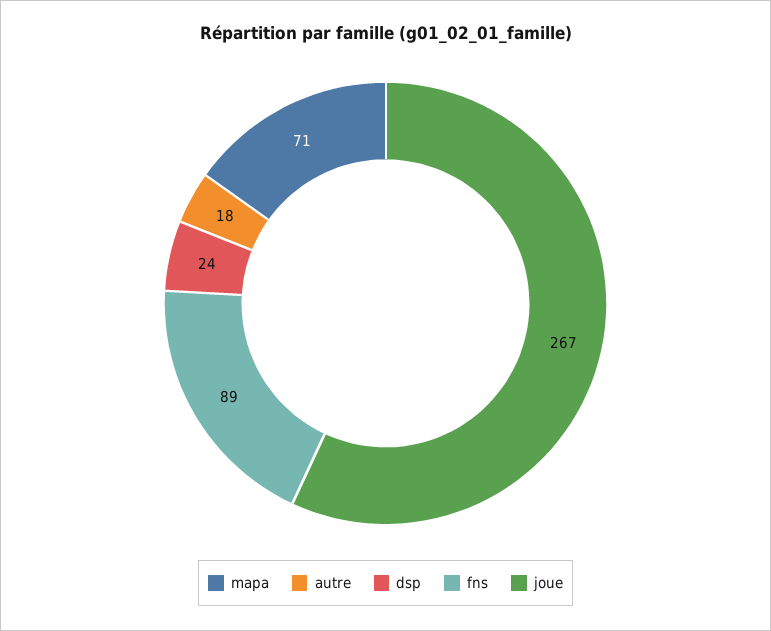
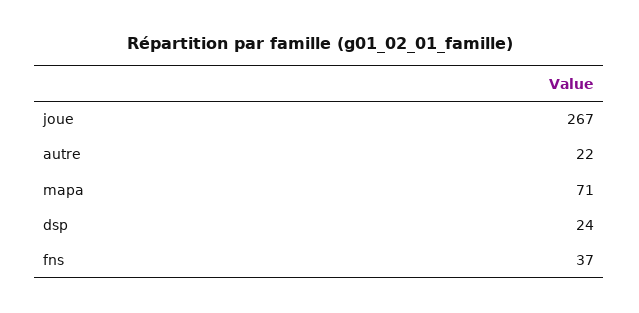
  {
    "mapa": 71,
-   "autre": 18,
+   "autre": 22,
    "dsp": 24,
-   "fns": 89,
+   "fns": 37,
    "joue": 267
  }

